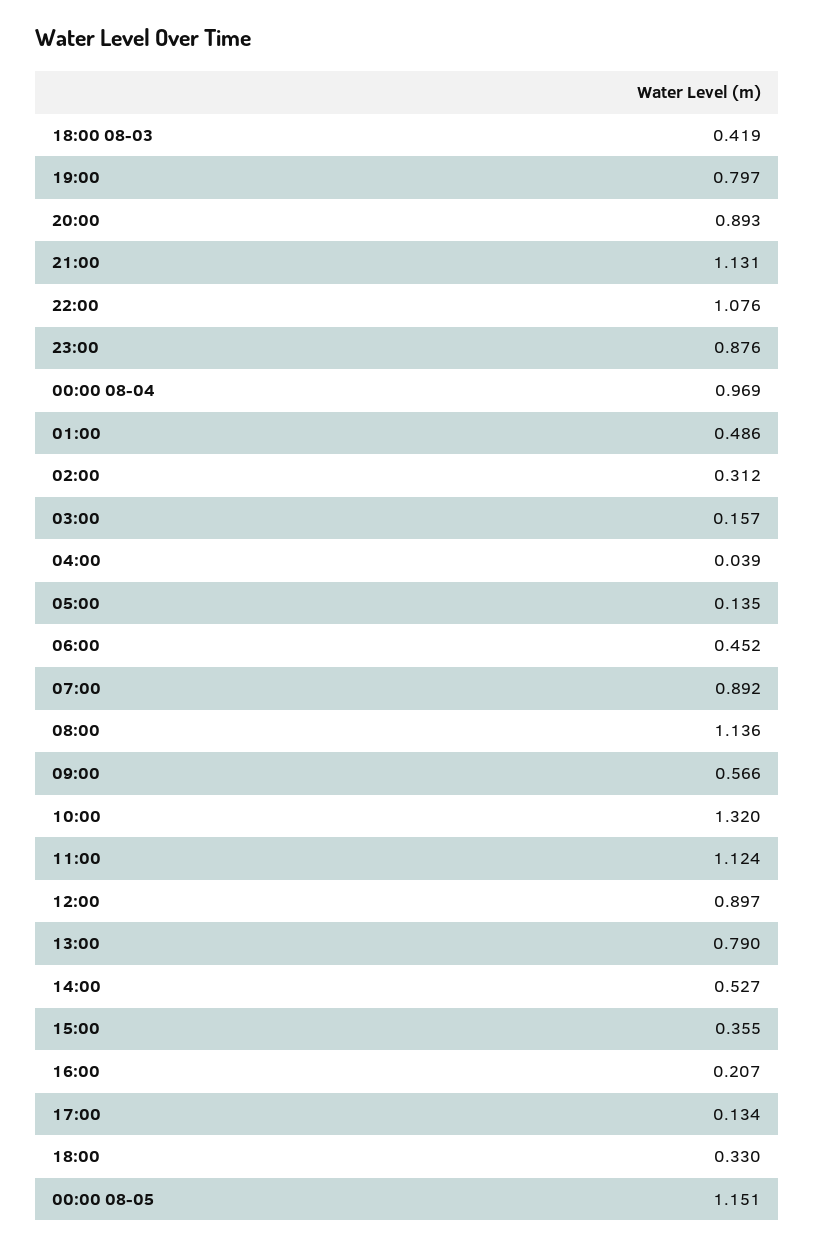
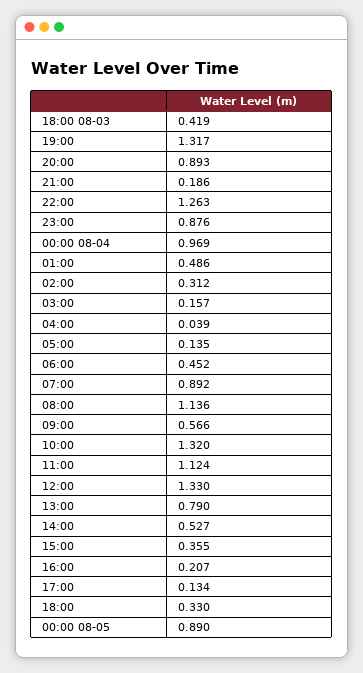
  {
    "18:00 08-03": 0.419,
-   "19:00": 0.797,
+   "19:00": 1.317,
    "20:00": 0.893,
-   "21:00": 1.131,
+   "21:00": 0.186,
-   "22:00": 1.076,
+   "22:00": 1.263,
    "23:00": 0.876,
    "00:00 08-04": 0.969,
    "01:00": 0.486,
    "02:00": 0.312,
    "03:00": 0.157,
    "04:00": 0.039,
    "05:00": 0.135,
    "06:00": 0.452,
    "07:00": 0.892,
    "08:00": 1.136,
    "09:00": 0.566,
    "10:00": 1.32,
    "11:00": 1.124,
-   "12:00": 0.897,
+   "12:00": 1.33,
    "13:00": 0.79,
    "14:00": 0.527,
    "15:00": 0.355,
    "16:00": 0.207,
    "17:00": 0.134,
    "18:00": 0.33,
-   "00:00 08-05": 1.151
+   "00:00 08-05": 0.89
  }

